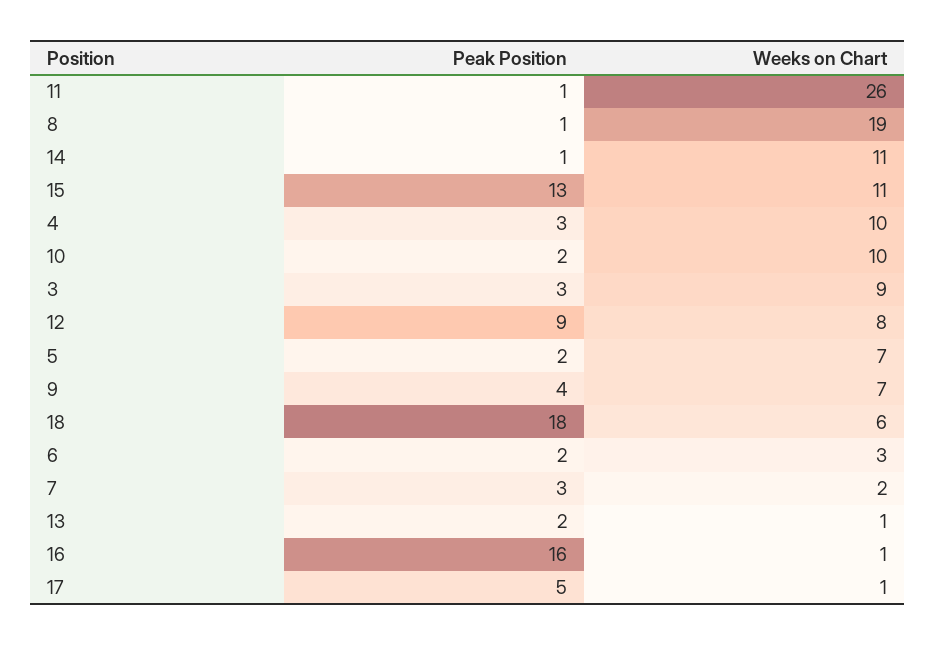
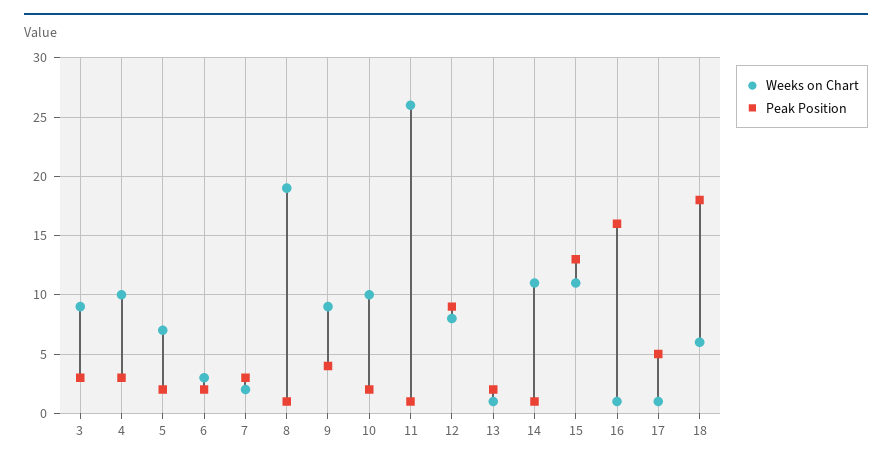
  {
    "Peak Position": {
      "11": 1,
      "8": 1,
      "14": 1,
      "15": 13,
      "4": 3,
      "10": 2,
      "3": 3,
      "12": 9,
      "5": 2,
      "9": 4,
      "18": 18,
      "6": 2,
      "7": 3,
      "13": 2,
      "16": 16,
      "17": 5
    },
    "Weeks on Chart": {
      "11": 26,
      "8": 19,
      "14": 11,
      "15": 11,
      "4": 10,
      "10": 10,
      "3": 9,
      "12": 8,
      "5": 7,
-     "9": 7,
+     "9": 9,
      "18": 6,
      "6": 3,
      "7": 2,
      "13": 1,
      "16": 1,
      "17": 1
    }
  }

